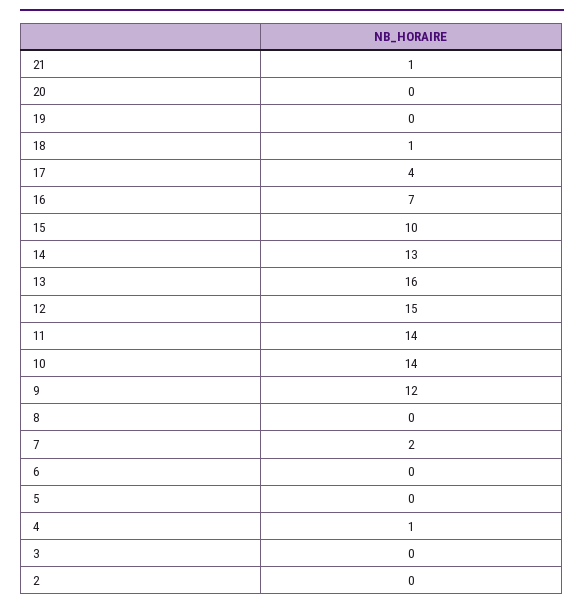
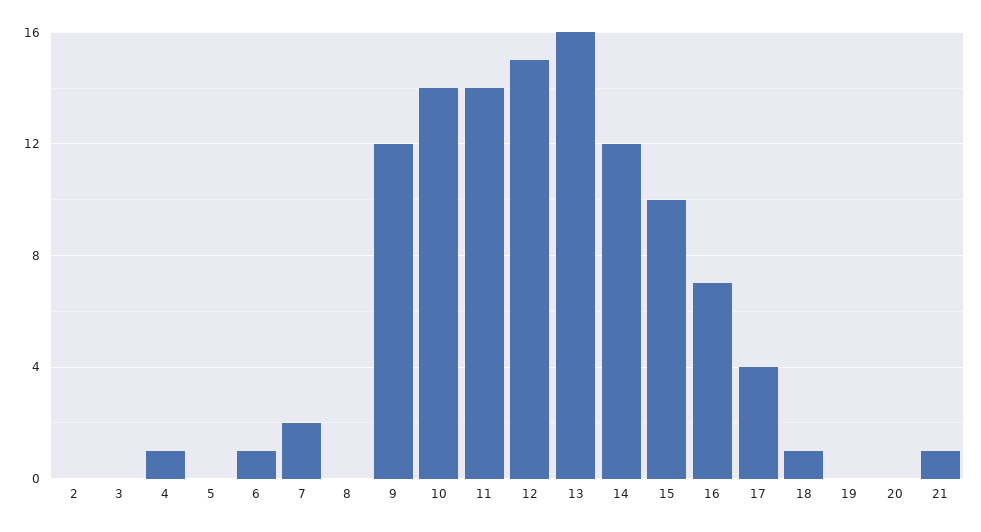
  {
    "21": 1,
    "20": 0,
    "19": 0,
    "18": 1,
    "17": 4,
    "16": 7,
    "15": 10,
-   "14": 13,
+   "14": 12,
    "13": 16,
    "12": 15,
    "11": 14,
    "10": 14,
    "9": 12,
    "8": 0,
    "7": 2,
-   "6": 0,
+   "6": 1,
    "5": 0,
    "4": 1,
    "3": 0,
    "2": 0
  }

